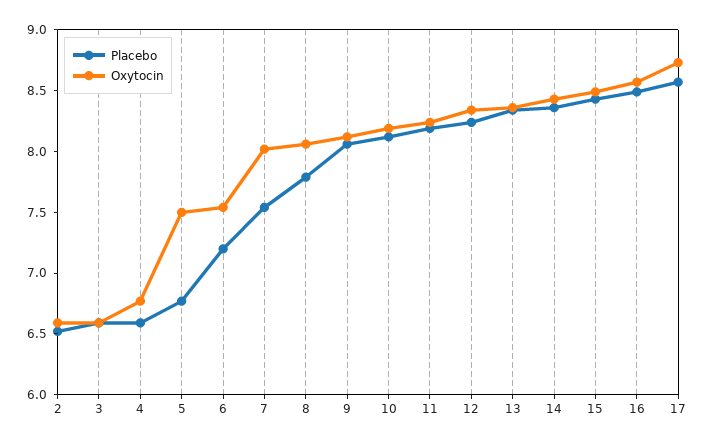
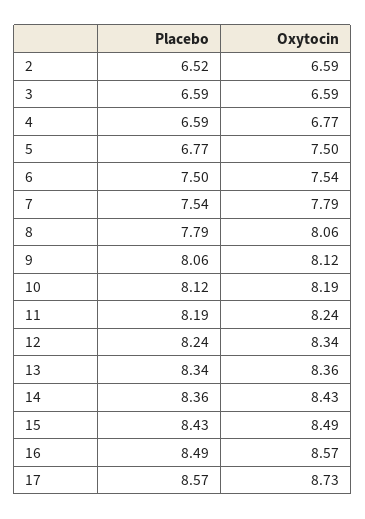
  {
    "Placebo": {
      "2": 6.52,
      "3": 6.59,
      "4": 6.59,
      "5": 6.77,
-     "6": 7.2,
+     "6": 7.5,
      "7": 7.54,
      "8": 7.79,
      "9": 8.06,
      "10": 8.12,
      "11": 8.19,
      "12": 8.24,
      "13": 8.34,
      "14": 8.36,
      "15": 8.43,
      "16": 8.49,
      "17": 8.57
    },
    "Oxytocin": {
      "2": 6.59,
      "3": 6.59,
      "4": 6.77,
      "5": 7.5,
      "6": 7.54,
-     "7": 8,
+     "7": 7.79,
      "8": 8.06,
      "9": 8.12,
      "10": 8.19,
      "11": 8.24,
      "12": 8.34,
      "13": 8.36,
      "14": 8.43,
      "15": 8.49,
      "16": 8.57,
      "17": 8.73
    }
  }

